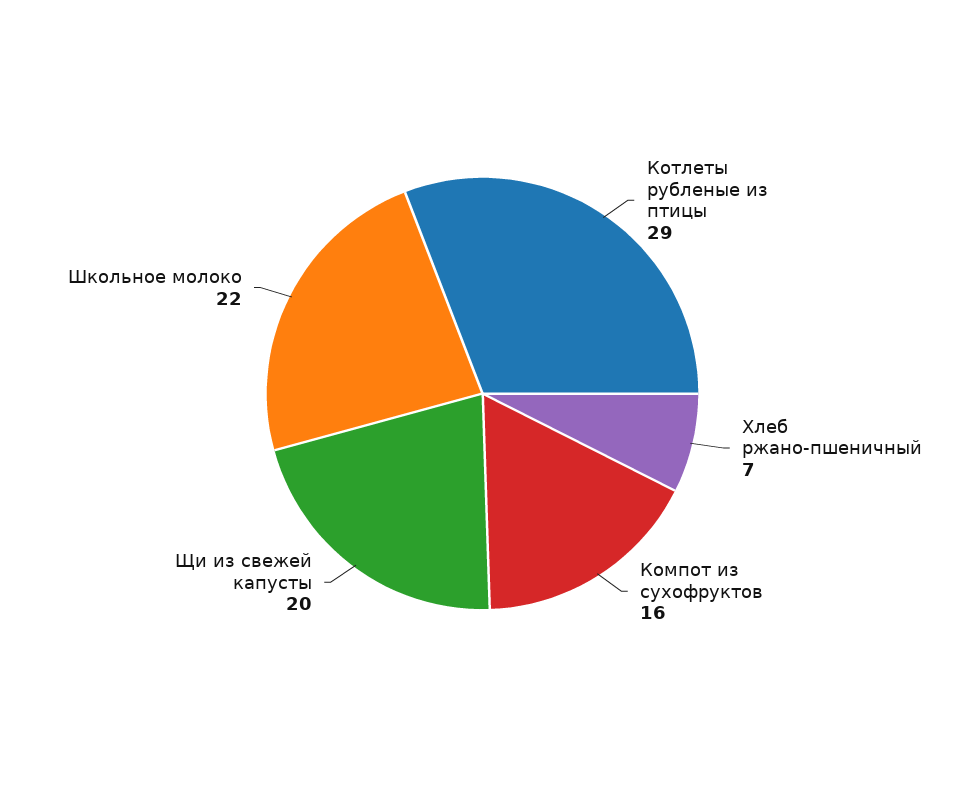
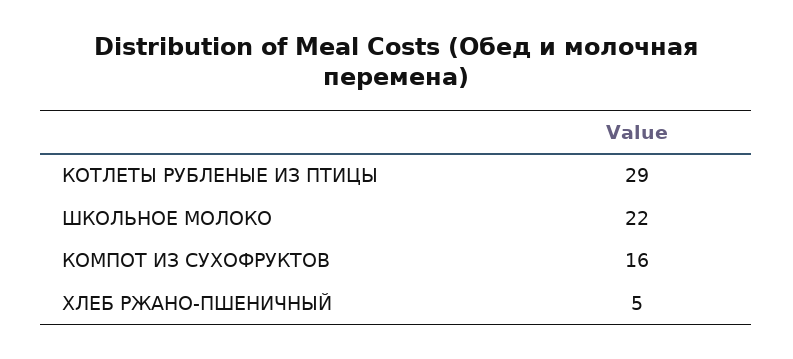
  {
    "Котлеты рубленые из птицы": 29,
-   "Хлеб ржано-пшеничный": 7,
+   "Хлеб ржано-пшеничный": 5,
    "Компот из сухофруктов": 16,
-   "Щи из свежей капусты": 20,
    "Школьное молоко": 22
  }

